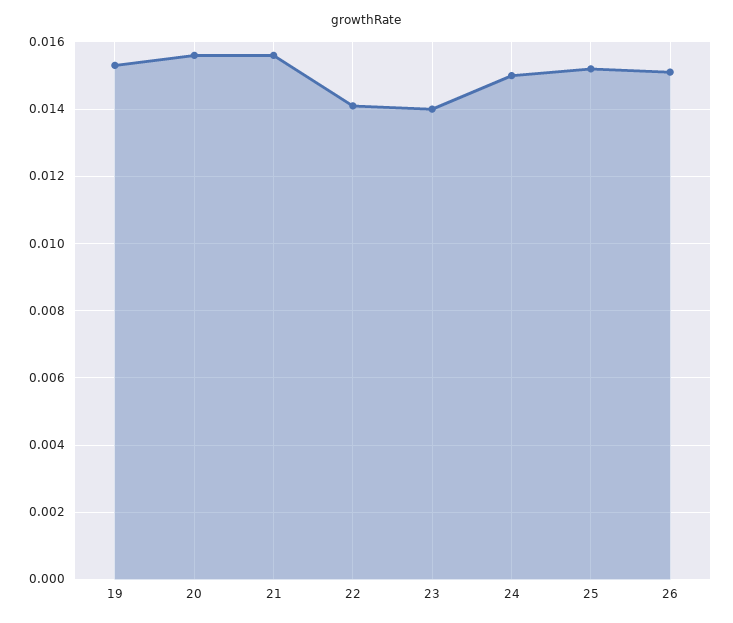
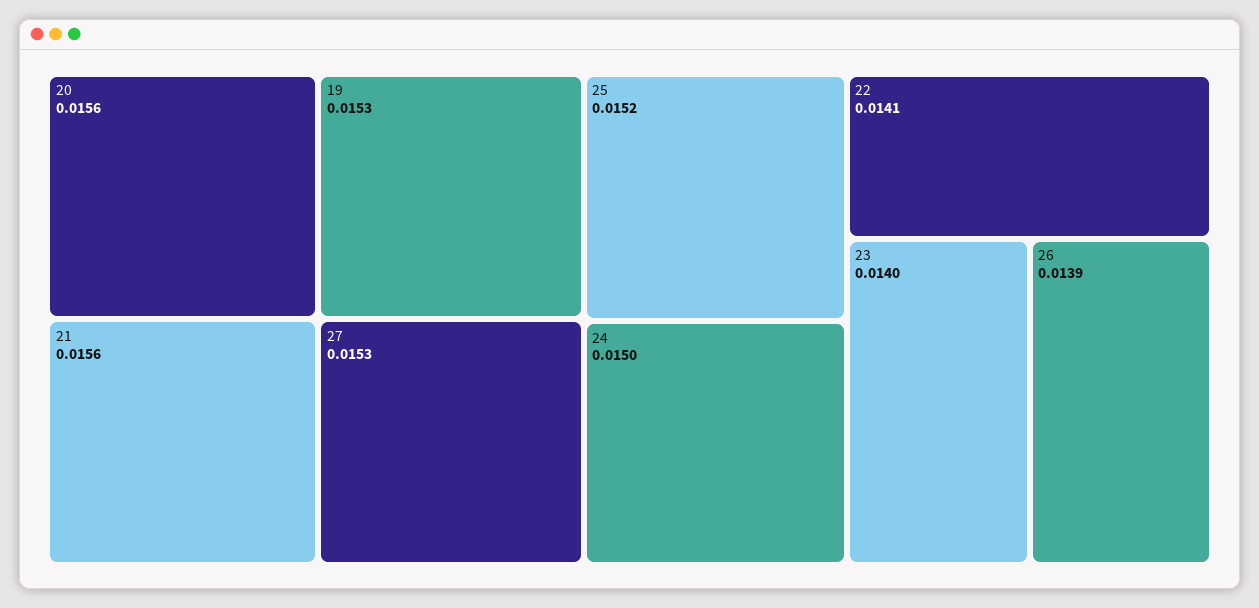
  {
    "19": 0.0153,
    "20": 0.0156,
    "21": 0.0156,
    "22": 0.0141,
    "23": 0.014,
    "24": 0.015,
    "25": 0.0152,
-   "26": 0.015
+   "26": 0.0139,
+   "27": 0.0153
  }

